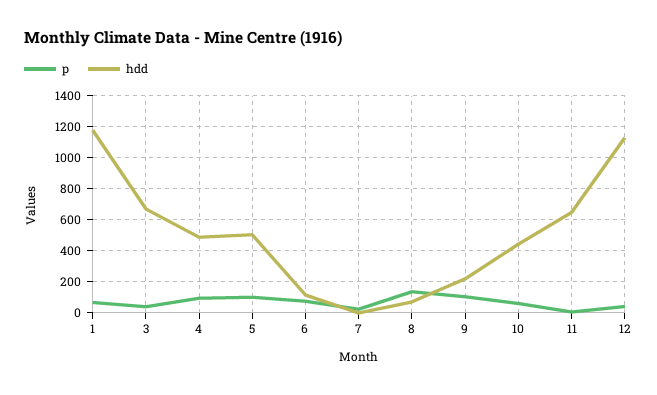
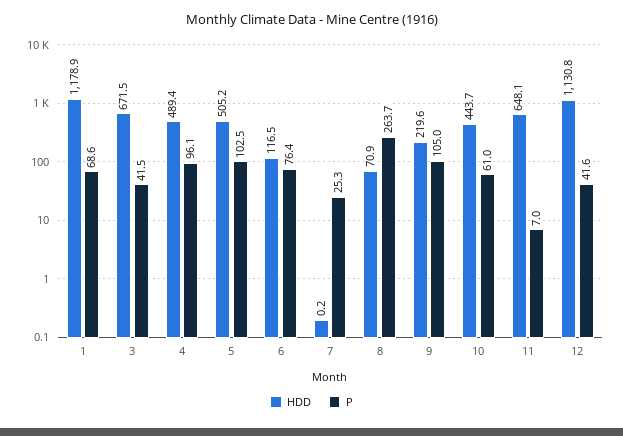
  {
    "p": {
      "1": 68.6,
      "3": 41.5,
      "4": 96.1,
      "5": 102.5,
      "6": 76.4,
      "7": 25.3,
-     "8": 150,
+     "8": 263.7,
      "9": 105,
      "10": 61,
      "11": 7,
      "12": 41.6
    },
    "hdd": {
      "1": 1178.9,
      "3": 671.5,
      "4": 489.4,
      "5": 505.2,
      "6": 116.5,
      "7": 0.2,
      "8": 70.9,
      "9": 219.6,
      "10": 443.7,
      "11": 648.1,
      "12": 1130.8
    }
  }

